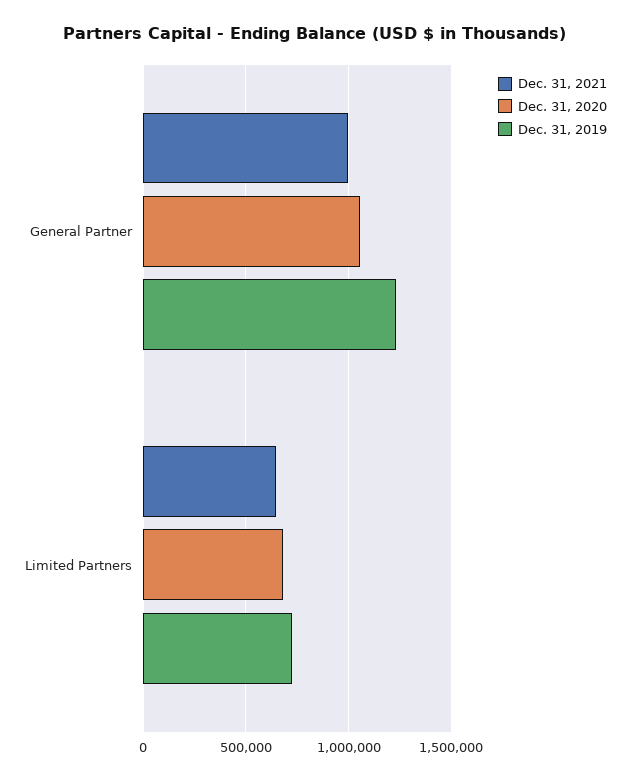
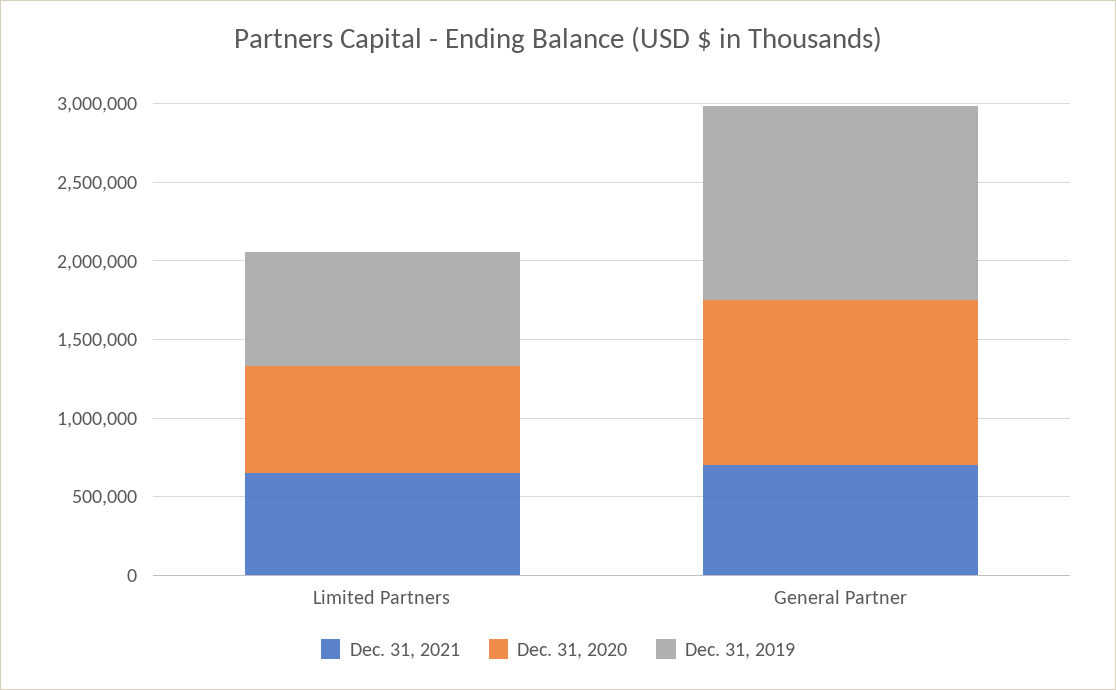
  {
    "Dec. 31, 2021": {
-     "General Partner": 1000000,
+     "General Partner": 700000,
      "Limited Partners": 650000
    },
    "Dec. 31, 2020": {
      "General Partner": 1050000,
      "Limited Partners": 700000
    },
    "Dec. 31, 2019": {
      "General Partner": 1250000,
      "Limited Partners": 750000
    }
  }

